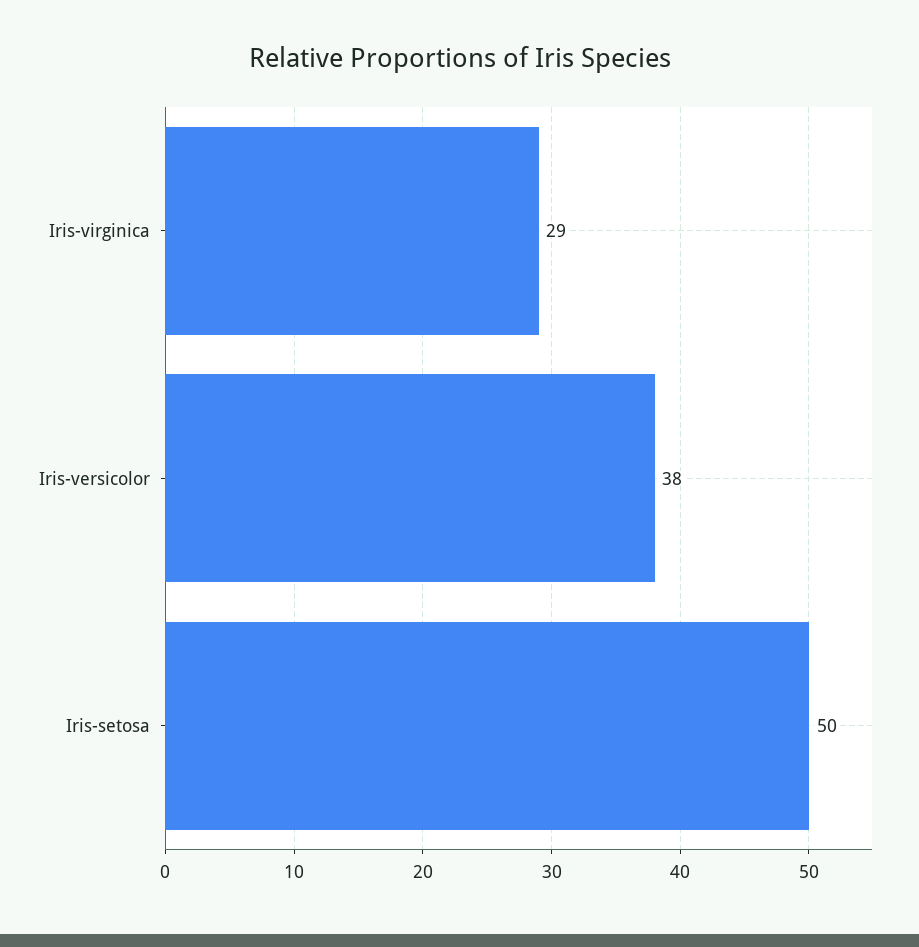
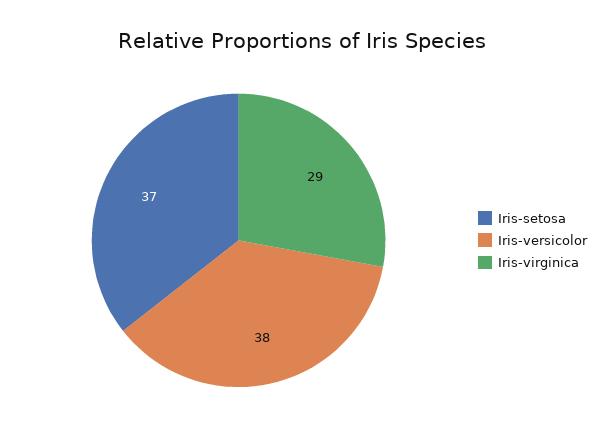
  {
    "Iris-virginica": 29,
    "Iris-versicolor": 38,
-   "Iris-setosa": 50
+   "Iris-setosa": 37
  }

